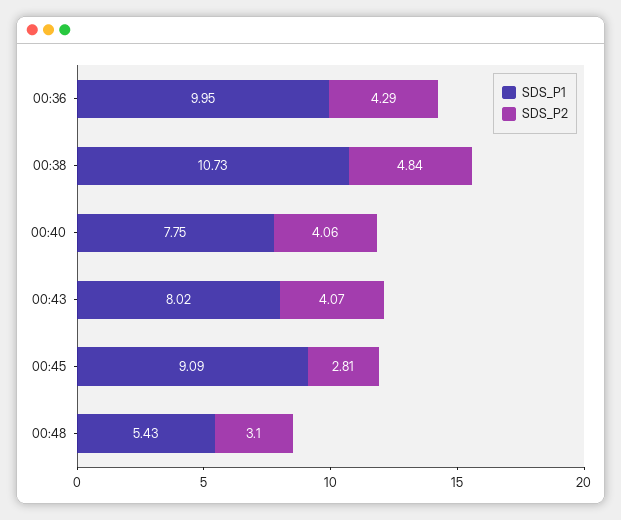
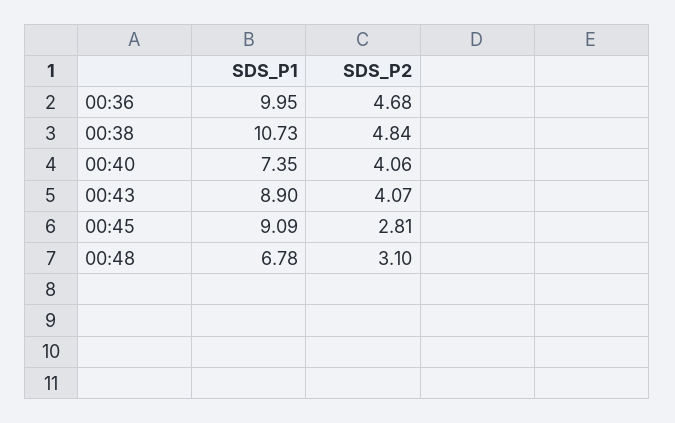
  {
    "SDS_P1": {
      "00:36": 9.95,
      "00:38": 10.73,
-     "00:40": 7.75,
+     "00:40": 7.35,
-     "00:43": 8.02,
+     "00:43": 8.9,
      "00:45": 9.09,
-     "00:48": 5.43
+     "00:48": 6.78
    },
    "SDS_P2": {
-     "00:36": 4.29,
+     "00:36": 4.68,
      "00:38": 4.84,
      "00:40": 4.06,
      "00:43": 4.07,
      "00:45": 2.81,
      "00:48": 3.1
    }
  }

